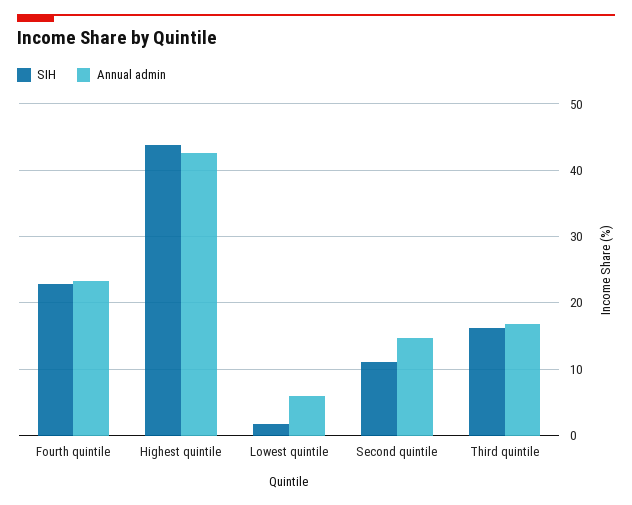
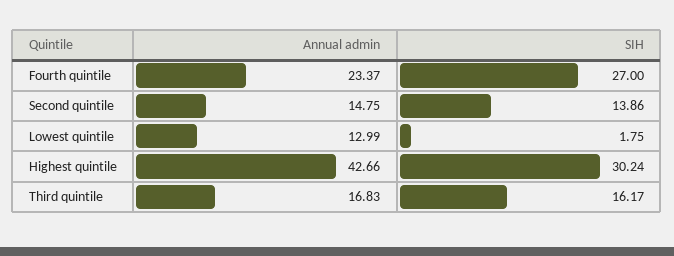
  {
    "SIH": {
-     "Fourth quintile": 23,
+     "Fourth quintile": 27,
-     "Highest quintile": 44,
+     "Highest quintile": 30.24,
      "Lowest quintile": 1.75,
-     "Second quintile": 11,
+     "Second quintile": 13.86,
      "Third quintile": 16.17
    },
    "Annual admin": {
      "Fourth quintile": 23.37,
      "Highest quintile": 42.66,
-     "Lowest quintile": 6,
+     "Lowest quintile": 12.99,
      "Second quintile": 14.75,
      "Third quintile": 16.83
    }
  }

